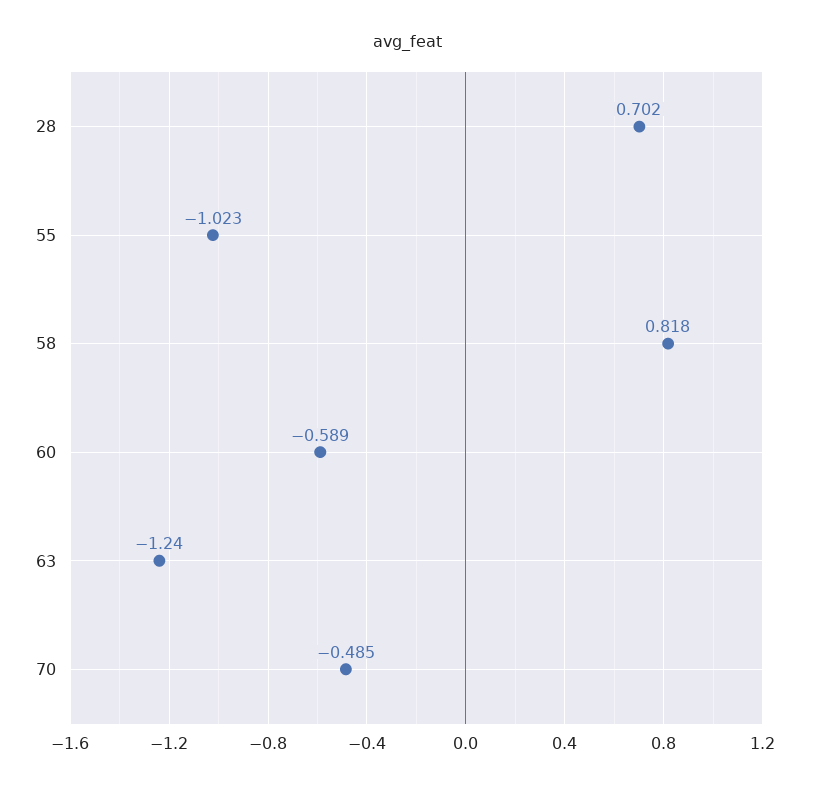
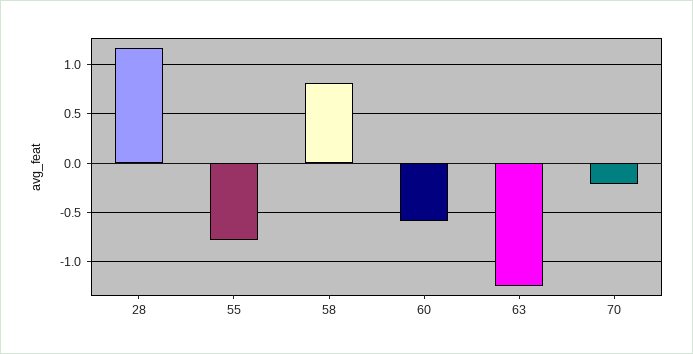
  {
-   "28": 0.702,
+   "28": 1.2,
-   "55": -1.023,
+   "55": -0.8,
    "58": 0.818,
    "60": -0.589,
    "63": -1.24,
-   "70": -0.485
+   "70": -0.2
  }

